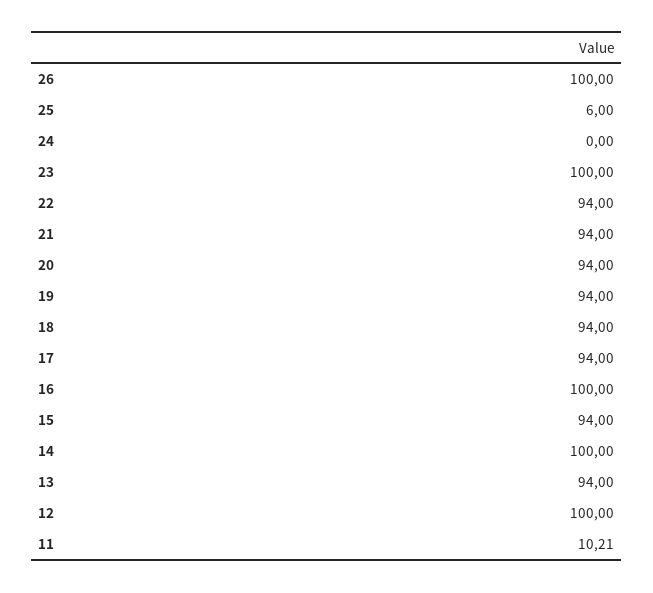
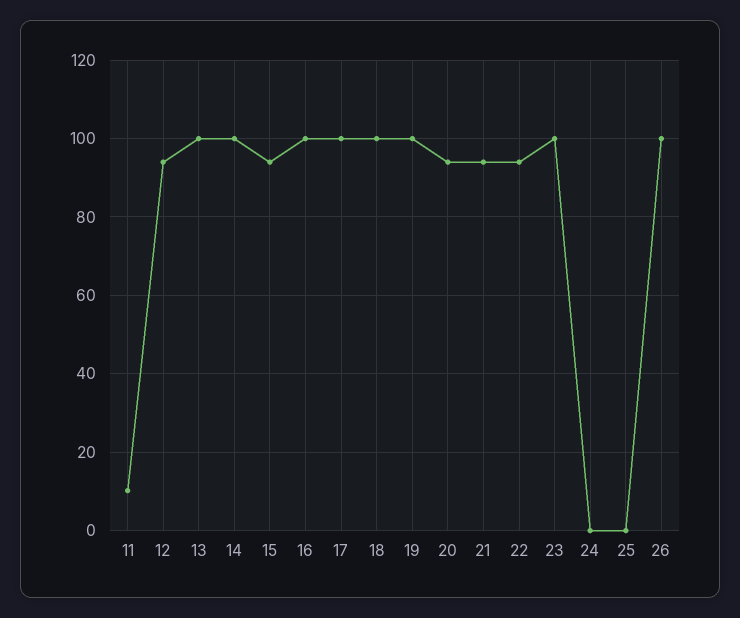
  {
    "26": 100,
-   "25": 6,
+   "25": 0,
    "24": 0,
    "23": 100,
    "22": 94,
    "21": 94,
    "20": 94,
-   "19": 94,
+   "19": 100,
-   "18": 94,
+   "18": 100,
-   "17": 94,
+   "17": 100,
    "16": 100,
    "15": 94,
    "14": 100,
-   "13": 94,
+   "13": 100,
-   "12": 100,
+   "12": 94,
    "11": 10.21
  }

